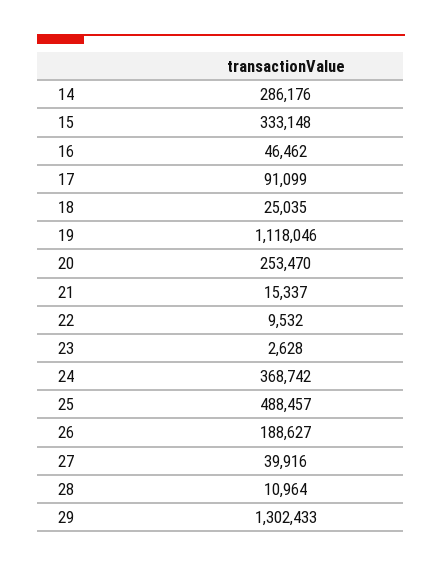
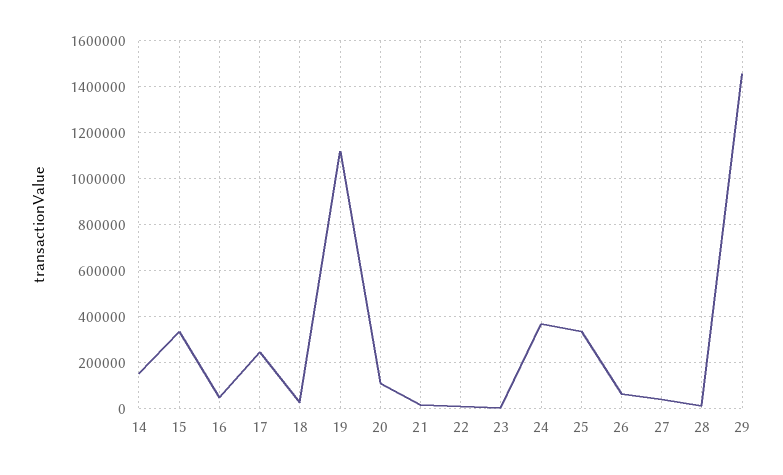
  {
-   "14": 286176,
+   "14": 150000,
    "15": 333148,
    "16": 46462,
-   "17": 91099,
+   "17": 250000,
    "18": 25035,
    "19": 1118046,
-   "20": 253470,
+   "20": 100000,
    "21": 15337,
    "22": 9532,
    "23": 2628,
    "24": 368742,
-   "25": 488457,
+   "25": 350000,
-   "26": 188627,
+   "26": 50000,
    "27": 39916,
    "28": 10964,
-   "29": 1302433
+   "29": 1450000
  }

